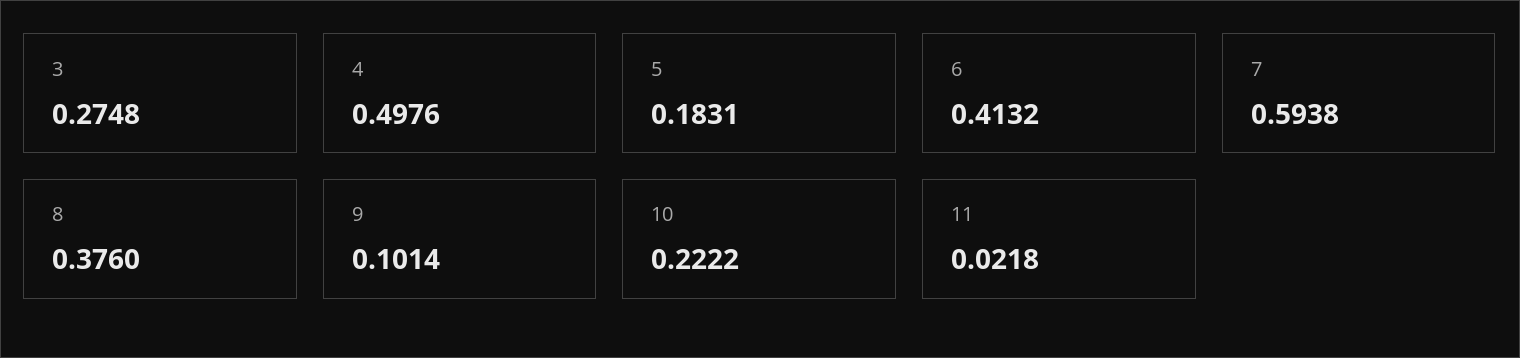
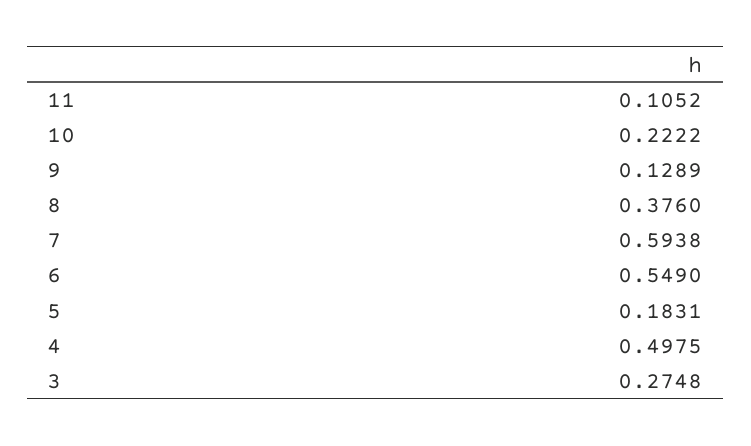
  {
    "3": 0.2748,
-   "4": 0.4976,
+   "4": 0.4975,
    "5": 0.1831,
-   "6": 0.4132,
+   "6": 0.549,
    "7": 0.5938,
    "8": 0.376,
-   "9": 0.1014,
+   "9": 0.1289,
    "10": 0.2222,
-   "11": 0.0218
+   "11": 0.1052
  }

